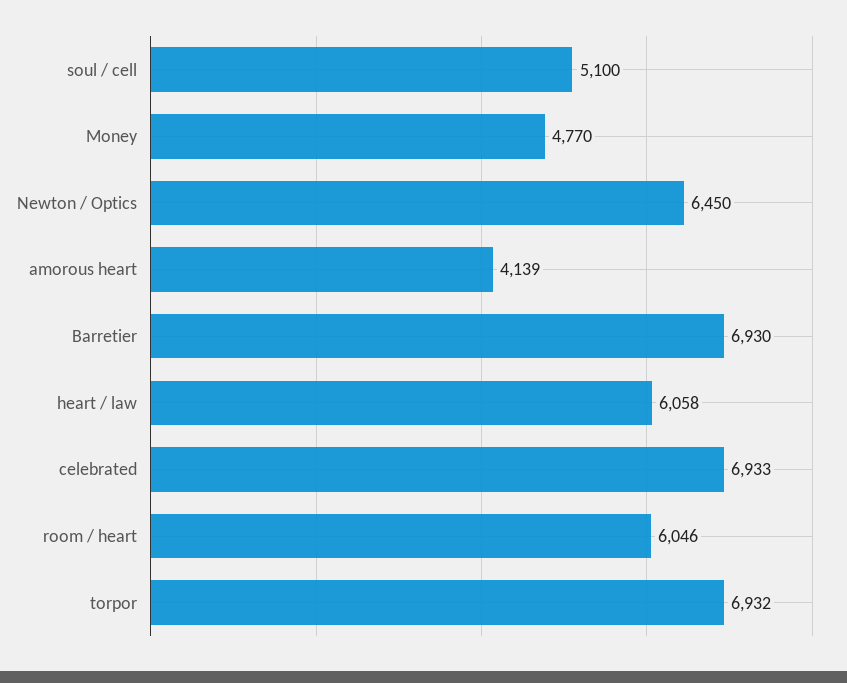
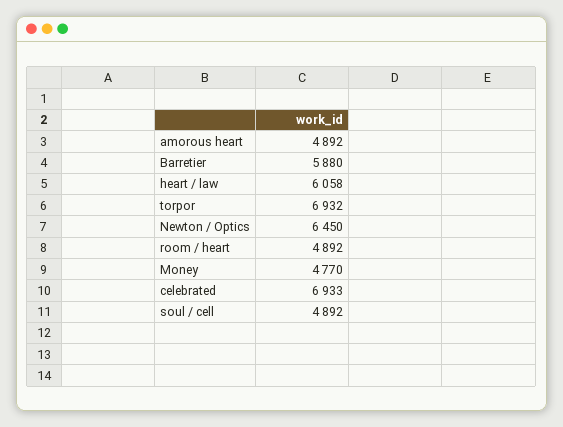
  {
-   "soul / cell": 5100,
+   "soul / cell": 4892,
    "Money": 4770,
    "Newton / Optics": 6450,
-   "amorous heart": 4139,
+   "amorous heart": 4892,
-   "Barretier": 6930,
+   "Barretier": 5880,
    "heart / law": 6058,
    "celebrated": 6933,
-   "room / heart": 6046,
+   "room / heart": 4892,
    "torpor": 6932
  }

